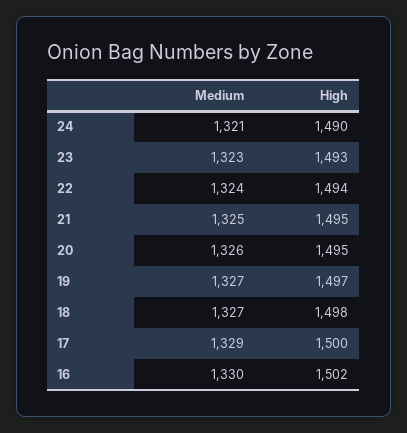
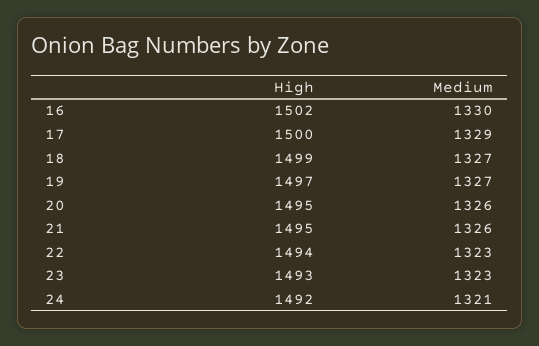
  {
    "Medium": {
      "24": 1321,
      "23": 1323,
-     "22": 1324,
+     "22": 1323,
-     "21": 1325,
+     "21": 1326,
      "20": 1326,
      "19": 1327,
      "18": 1327,
      "17": 1329,
      "16": 1330
    },
    "High": {
-     "24": 1490,
+     "24": 1492,
      "23": 1493,
      "22": 1494,
      "21": 1495,
      "20": 1495,
      "19": 1497,
-     "18": 1498,
+     "18": 1499,
      "17": 1500,
      "16": 1502
    }
  }

